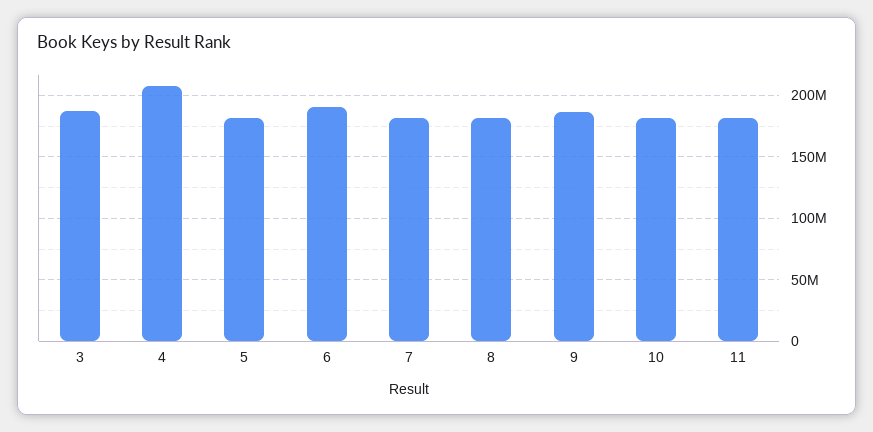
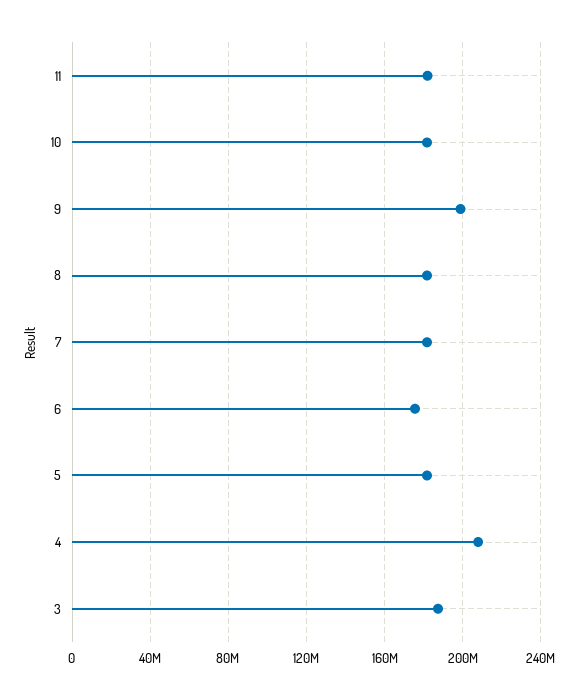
  {
    "3": 185000000,
    "4": 210000000,
    "5": 180000000,
-   "6": 190000000,
+   "6": 175000000,
    "7": 180000000,
    "8": 180000000,
-   "9": 185000000,
+   "9": 200000000,
    "10": 180000000,
    "11": 180000000
  }

